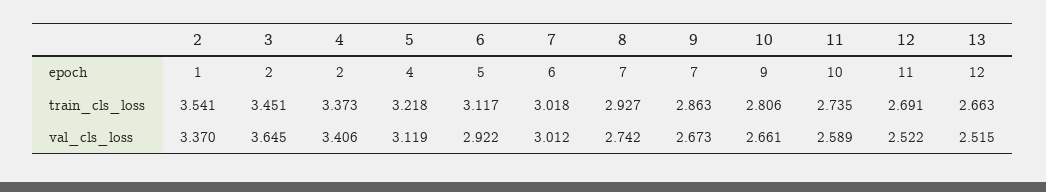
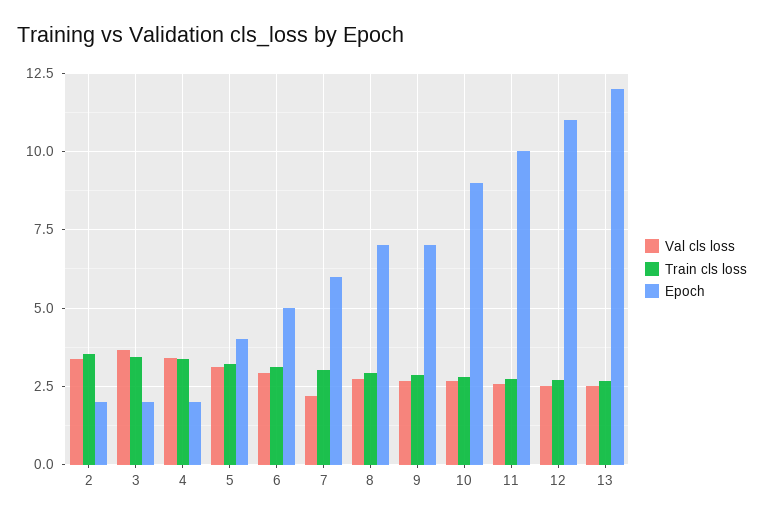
  {
    "epoch": {
-     "2": 1,
+     "2": 2,
      "3": 2,
      "4": 2,
      "5": 4,
      "6": 5,
      "7": 6,
      "8": 7,
      "9": 7,
      "10": 9,
      "11": 10,
      "12": 11,
      "13": 12
    },
    "train_cls_loss": {
      "2": 3.541,
      "3": 3.451,
      "4": 3.373,
      "5": 3.218,
      "6": 3.117,
      "7": 3.018,
      "8": 2.927,
      "9": 2.863,
      "10": 2.806,
      "11": 2.735,
      "12": 2.691,
      "13": 2.663
    },
    "val_cls_loss": {
      "2": 3.37,
      "3": 3.645,
      "4": 3.406,
      "5": 3.119,
      "6": 2.922,
-     "7": 3.012,
+     "7": 2.25,
      "8": 2.742,
      "9": 2.673,
      "10": 2.661,
      "11": 2.589,
      "12": 2.522,
      "13": 2.515
    }
  }

